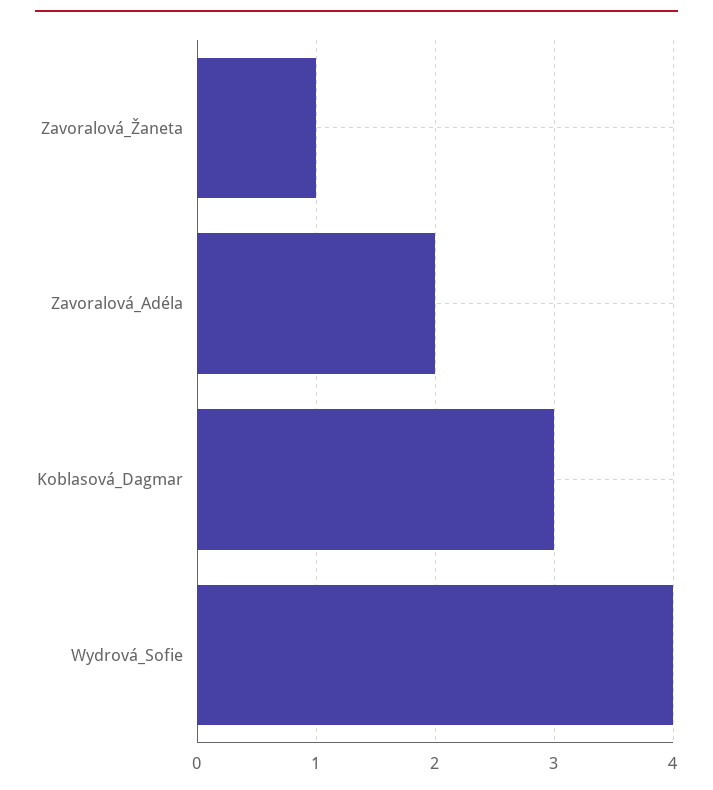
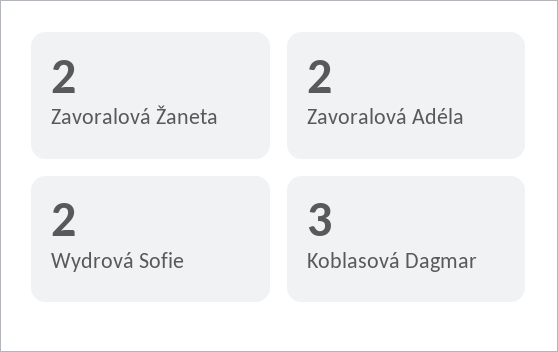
  {
-   "Zavoralová_Žaneta": 1,
+   "Zavoralová_Žaneta": 2,
    "Zavoralová_Adéla": 2,
    "Koblasová_Dagmar": 3,
-   "Wydrová_Sofie": 4
+   "Wydrová_Sofie": 2
  }

